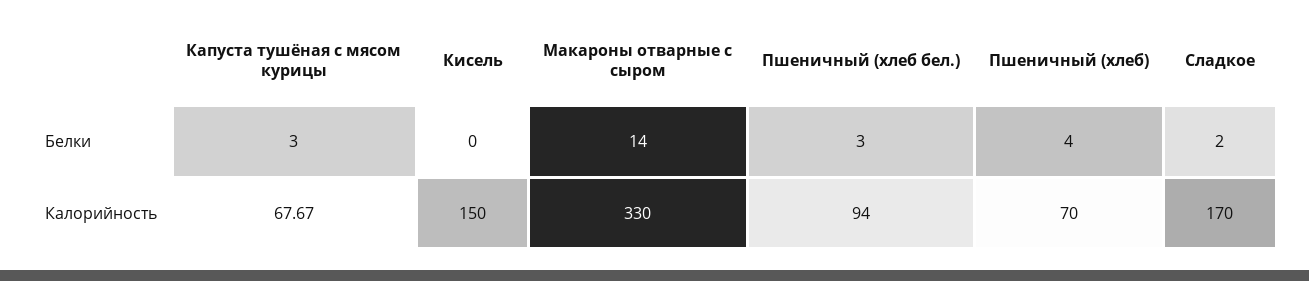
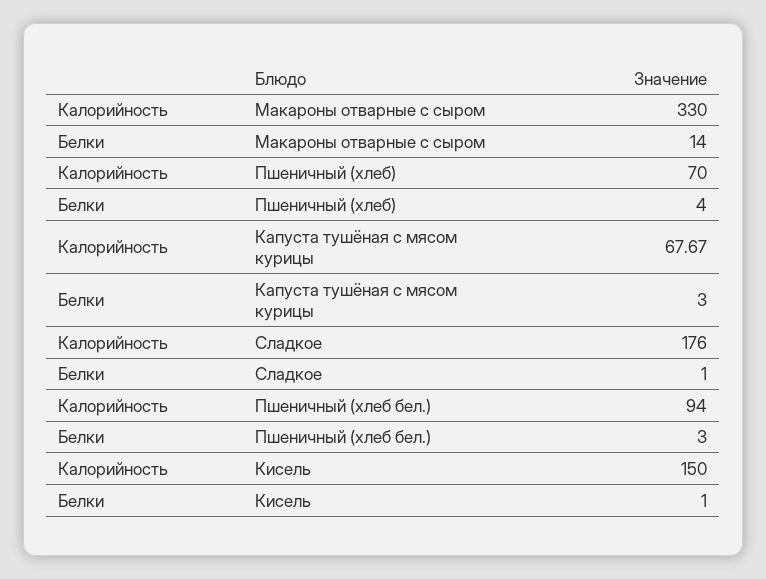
  {
    "Капуста тушёная с мясом курицы": {
      "Белки": 3,
      "Калорийность": 67.67
    },
    "Кисель": {
-     "Белки": 0,
+     "Белки": 1,
      "Калорийность": 150
    },
    "Макароны отварные с сыром": {
      "Белки": 14,
      "Калорийность": 330
    },
    "Пшеничный (хлеб бел.)": {
      "Белки": 3,
      "Калорийность": 94
    },
    "Пшеничный (хлеб)": {
      "Белки": 4,
      "Калорийность": 70
    },
    "Сладкое": {
-     "Белки": 2,
+     "Белки": 1,
-     "Калорийность": 170
+     "Калорийность": 176
    }
  }

